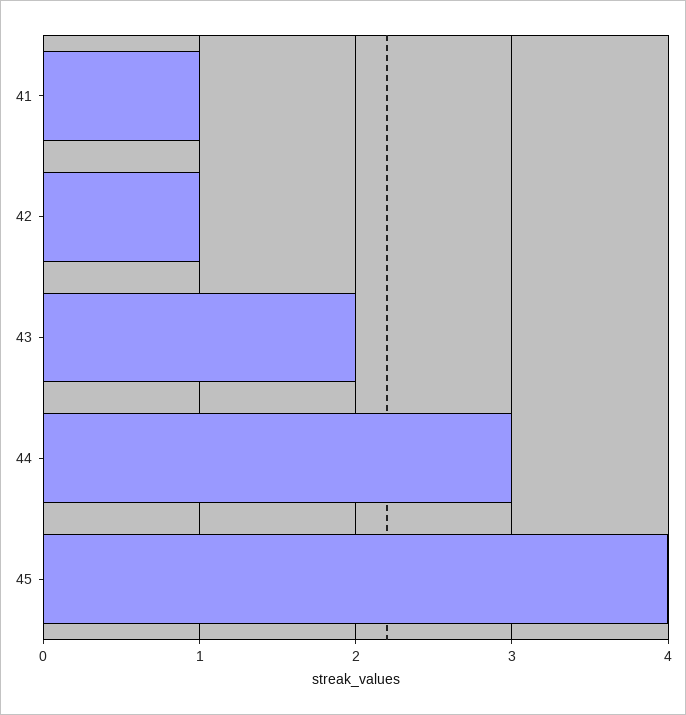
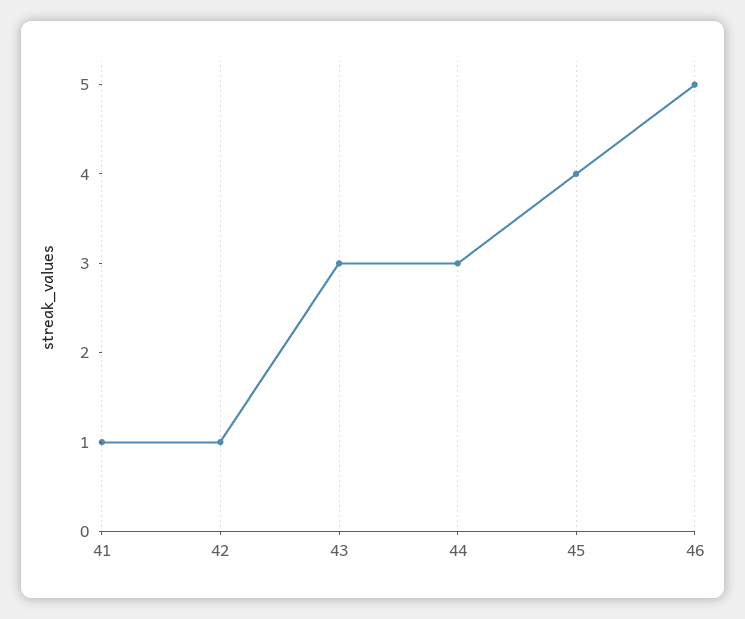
  {
    "41": 1,
    "42": 1,
-   "43": 2,
+   "43": 3,
    "44": 3,
-   "45": 4
+   "45": 4,
+   "46": 5
  }

